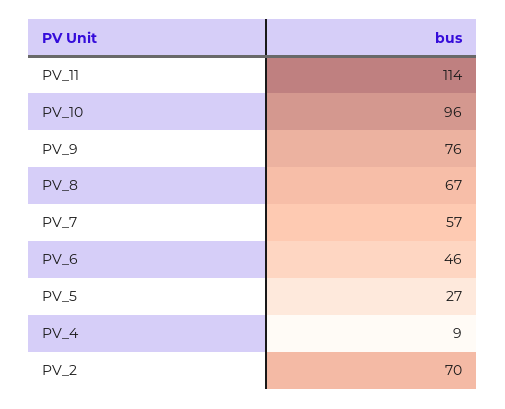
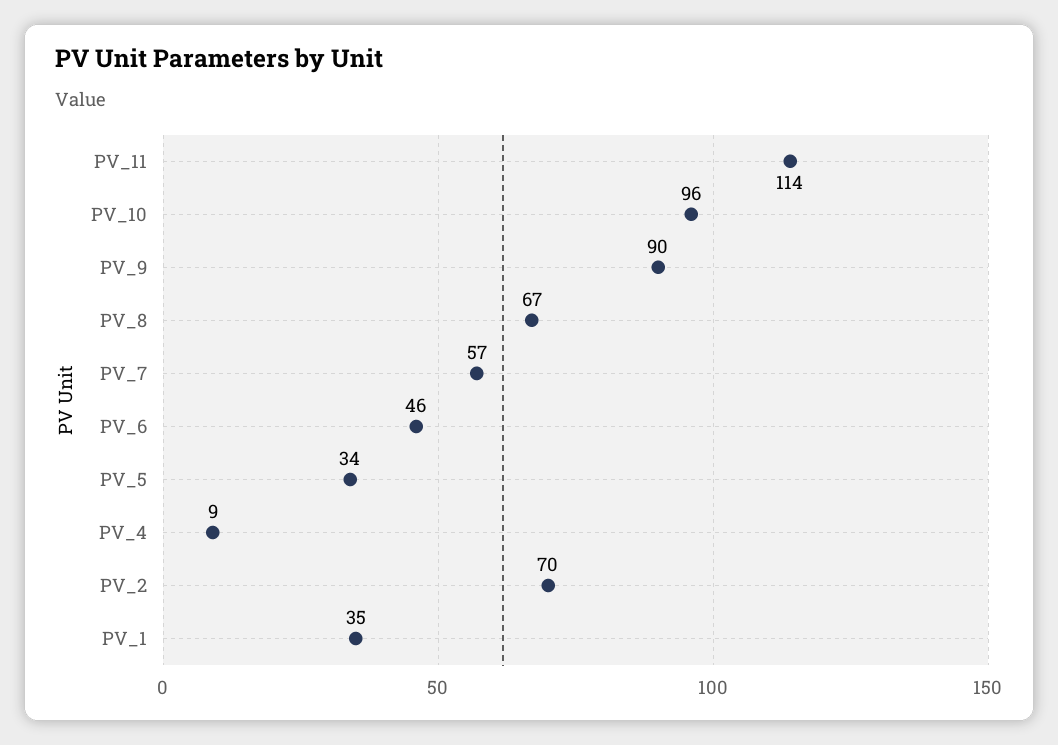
  {
    "PV_11": 114,
    "PV_10": 96,
-   "PV_9": 76,
+   "PV_9": 90,
    "PV_8": 67,
    "PV_7": 57,
    "PV_6": 46,
-   "PV_5": 27,
+   "PV_5": 34,
    "PV_4": 9,
-   "PV_2": 70
+   "PV_2": 70,
+   "PV_1": 35
  }

